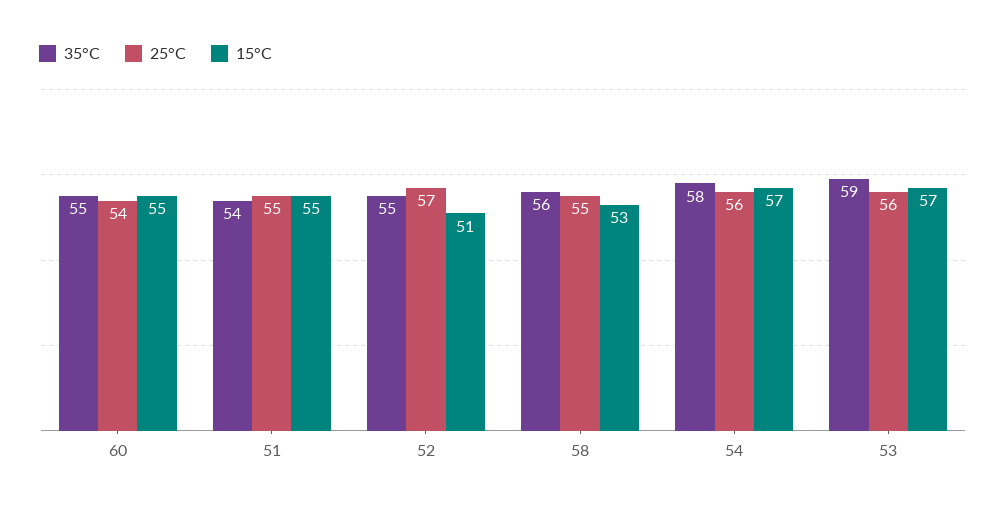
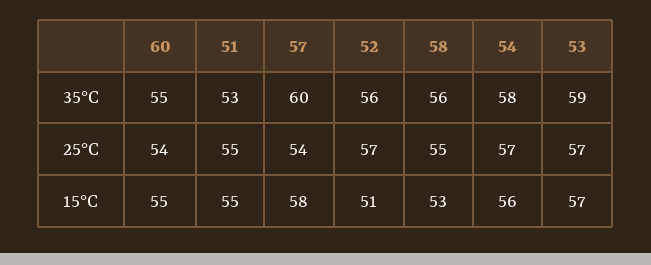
  {
    "35°C": {
      "60": 55,
-     "51": 54,
+     "51": 53,
-     "52": 55,
+     "52": 56,
      "58": 56,
      "54": 58,
-     "53": 59
+     "53": 59,
+     "57": 60
    },
    "25°C": {
      "60": 54,
      "51": 55,
      "52": 57,
      "58": 55,
-     "54": 56,
+     "54": 57,
-     "53": 56
+     "53": 57,
+     "57": 54
    },
    "15°C": {
      "60": 55,
      "51": 55,
      "52": 51,
      "58": 53,
-     "54": 57,
+     "54": 56,
-     "53": 57
+     "53": 57,
+     "57": 58
    }
  }

